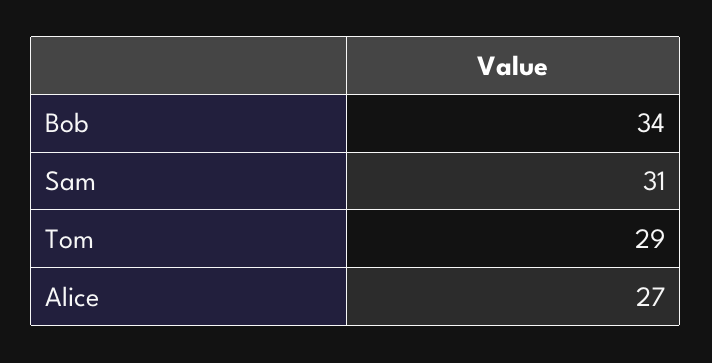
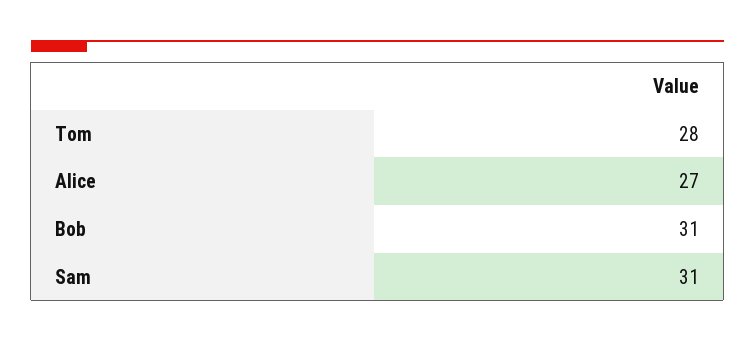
  {
-   "Bob": 34,
+   "Bob": 31,
    "Sam": 31,
-   "Tom": 29,
+   "Tom": 28,
    "Alice": 27
  }

